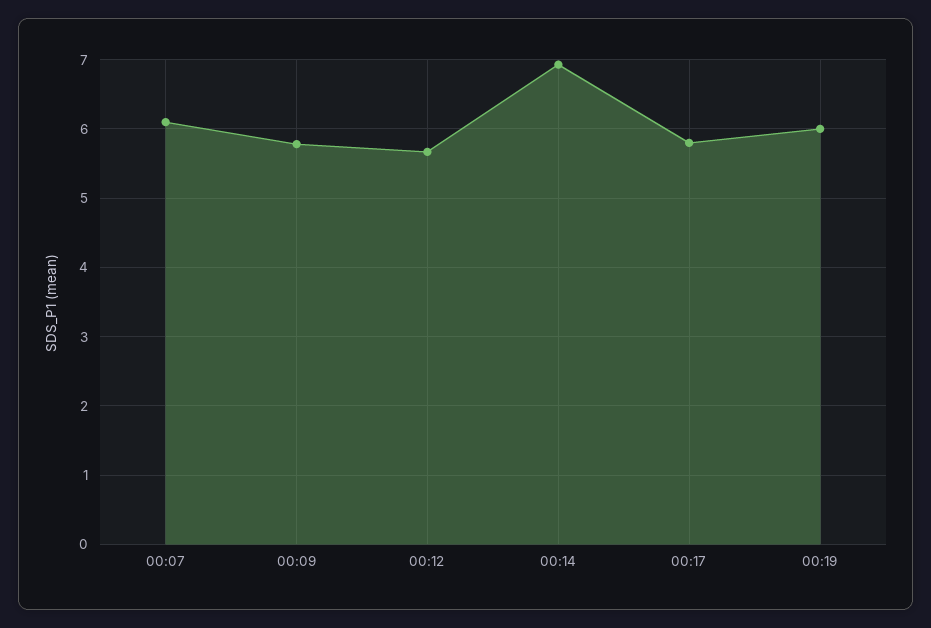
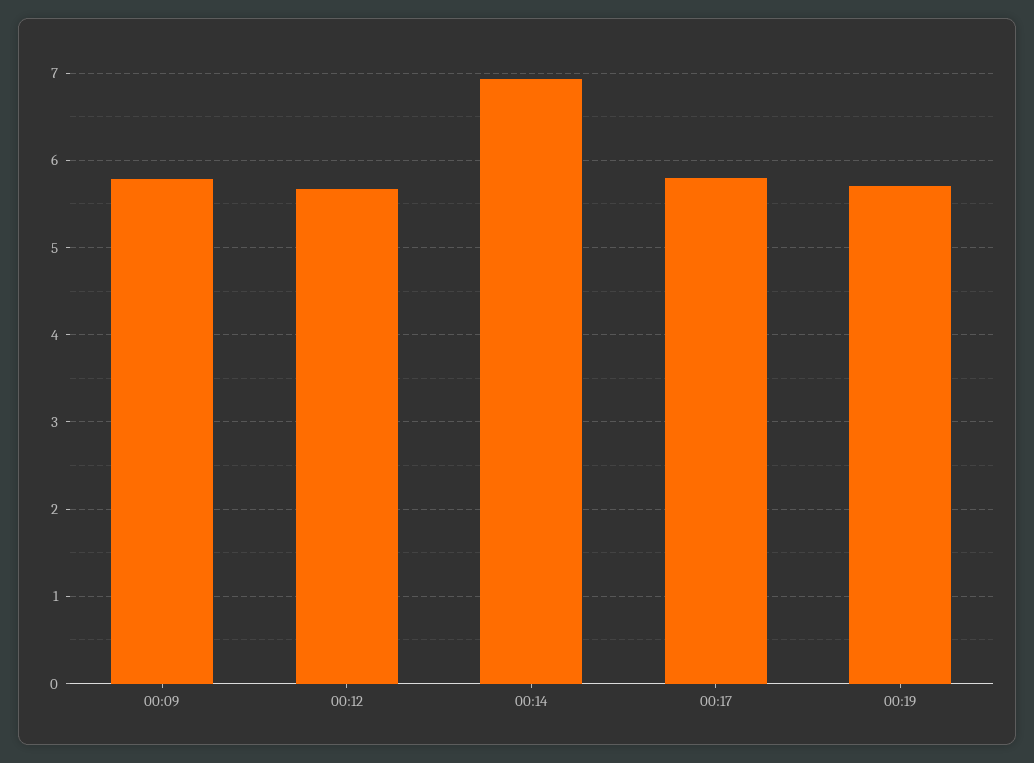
  {
-   "00:07": 6.1,
    "00:09": 5.8,
    "00:12": 5.7,
    "00:14": 6.9,
    "00:17": 5.8,
-   "00:19": 6
+   "00:19": 5.7
  }

